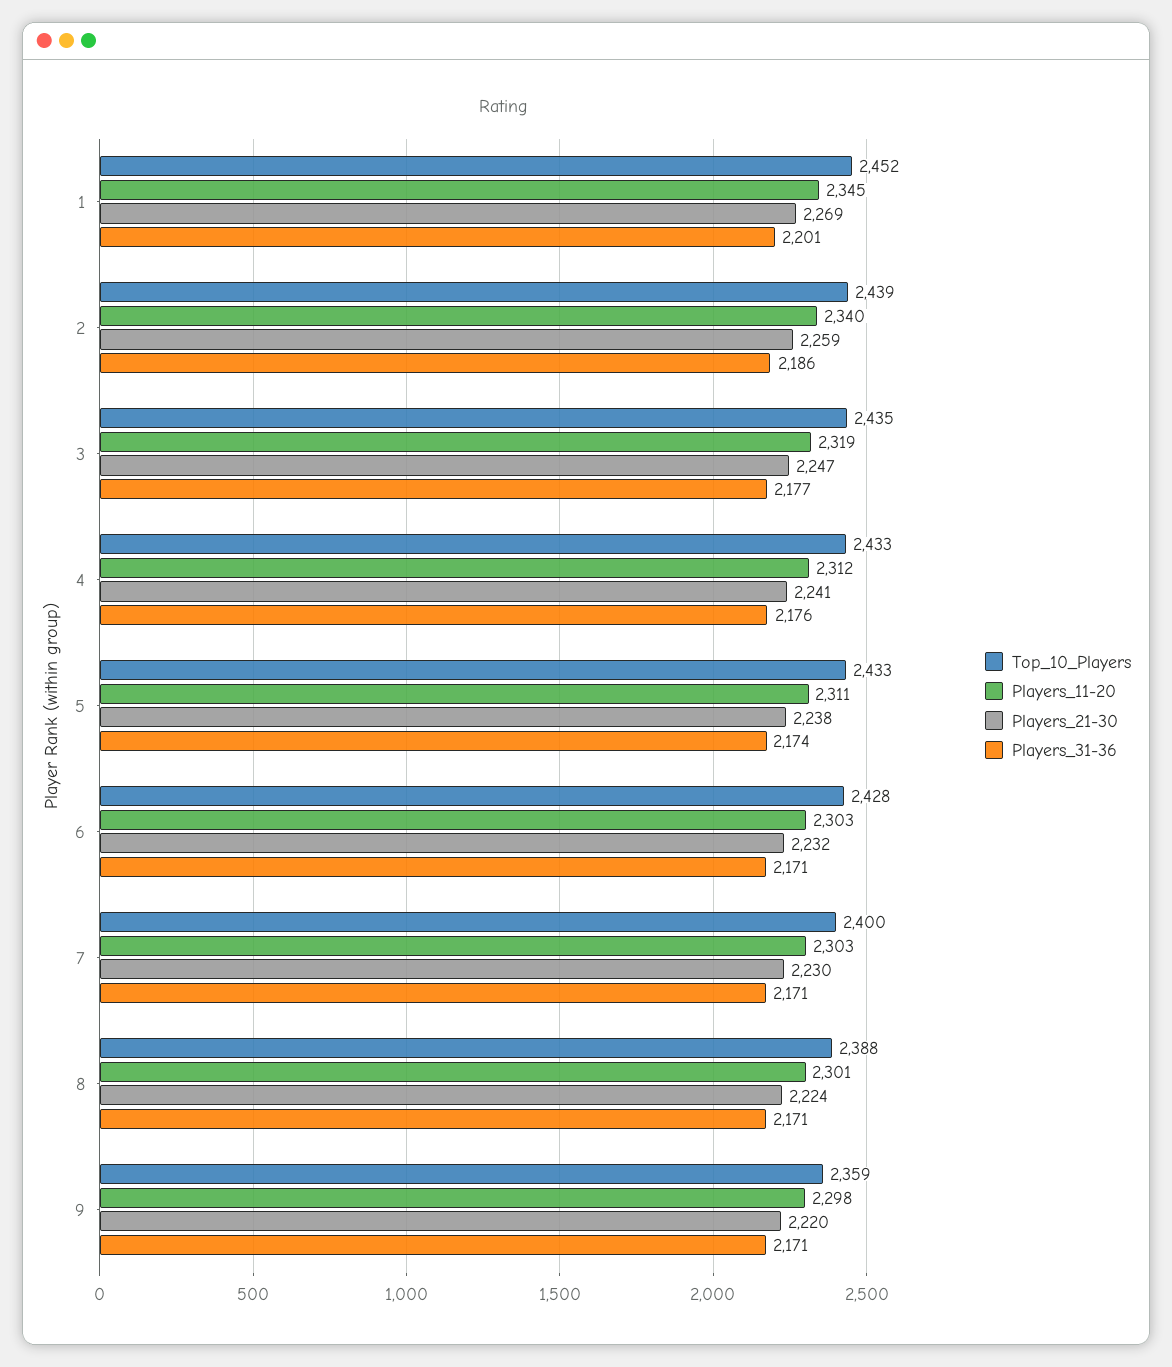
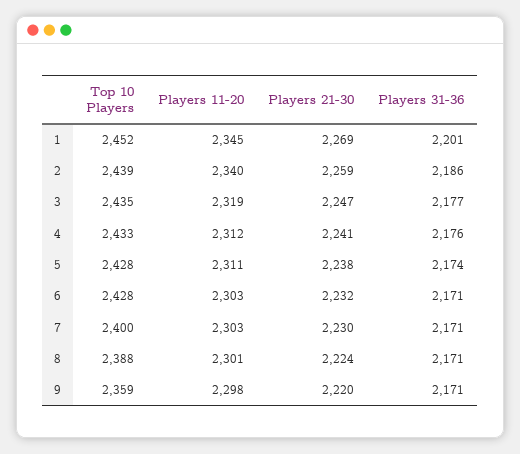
  {
    "Top_10_Players": {
      "1": 2452,
      "2": 2439,
      "3": 2435,
      "4": 2433,
-     "5": 2433,
+     "5": 2428,
      "6": 2428,
      "7": 2400,
      "8": 2388,
      "9": 2359
    },
    "Players_11-20": {
      "1": 2345,
      "2": 2340,
      "3": 2319,
      "4": 2312,
      "5": 2311,
      "6": 2303,
      "7": 2303,
      "8": 2301,
      "9": 2298
    },
    "Players_21-30": {
      "1": 2269,
      "2": 2259,
      "3": 2247,
      "4": 2241,
      "5": 2238,
      "6": 2232,
      "7": 2230,
      "8": 2224,
      "9": 2220
    },
    "Players_31-36": {
      "1": 2201,
      "2": 2186,
      "3": 2177,
      "4": 2176,
      "5": 2174,
      "6": 2171,
      "7": 2171,
      "8": 2171,
      "9": 2171
    }
  }

